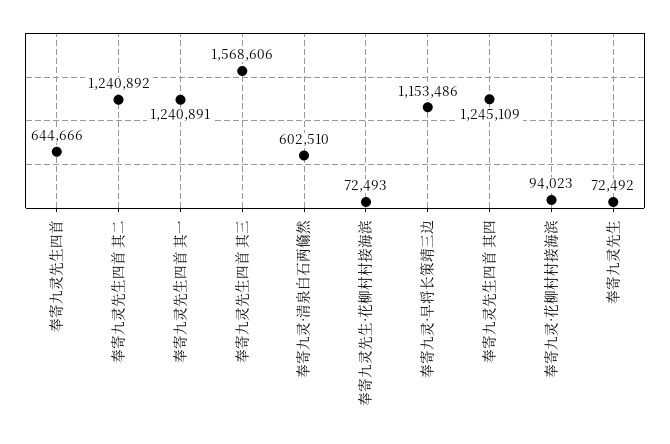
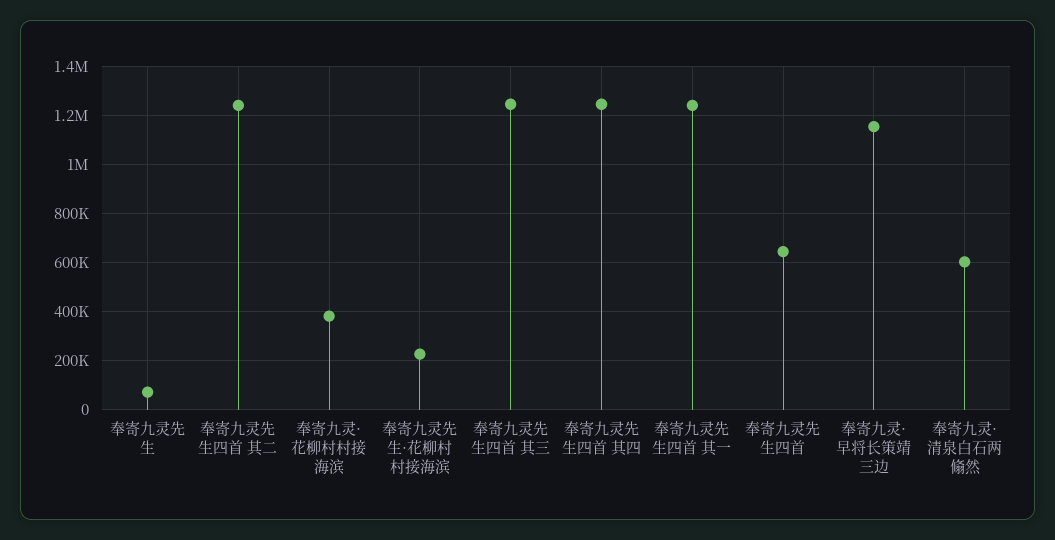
  {
    "奉寄九灵先生四首": 644666,
    "奉寄九灵先生四首 其二": 1240892,
    "奉寄九灵先生四首 其一": 1240891,
-   "奉寄九灵先生四首 其三": 1568606,
+   "奉寄九灵先生四首 其三": 1250000,
    "奉寄九灵·清泉白石两翛然": 602510,
-   "奉寄九灵先生·花柳村村接海滨": 72493,
+   "奉寄九灵先生·花柳村村接海滨": 225000,
    "奉寄九灵·早将长策靖三边": 1153486,
    "奉寄九灵先生四首 其四": 1245109,
-   "奉寄九灵·花柳村村接海滨": 94023,
+   "奉寄九灵·花柳村村接海滨": 375000,
    "奉寄九灵先生": 72492
  }

